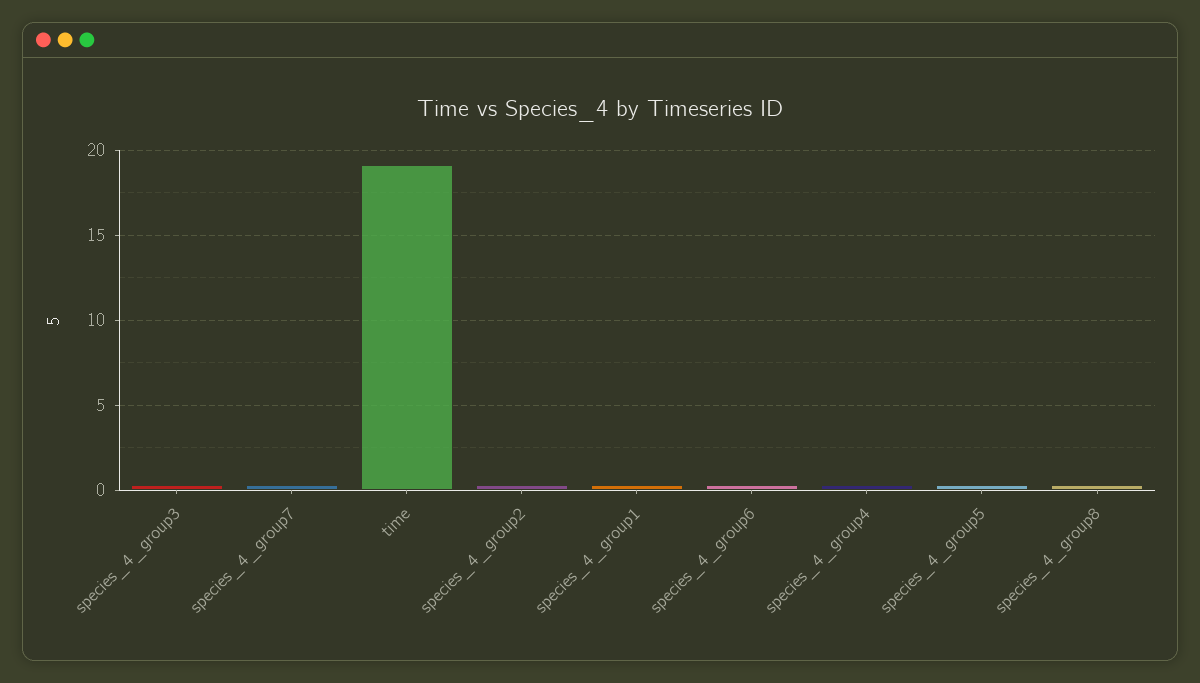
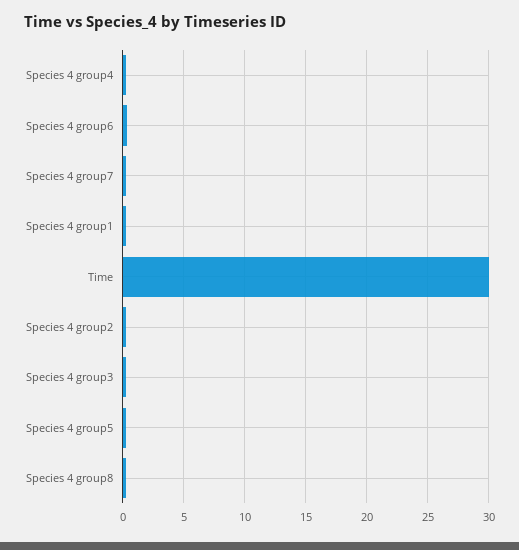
  {
    "species_4_group3": 0.5,
    "species_4_group7": 0.5,
-   "time": 19,
+   "time": 30,
    "species_4_group2": 0.5,
    "species_4_group1": 0.5,
    "species_4_group6": 0.5,
    "species_4_group4": 0.5,
    "species_4_group5": 0.5,
    "species_4_group8": 0.5
  }

